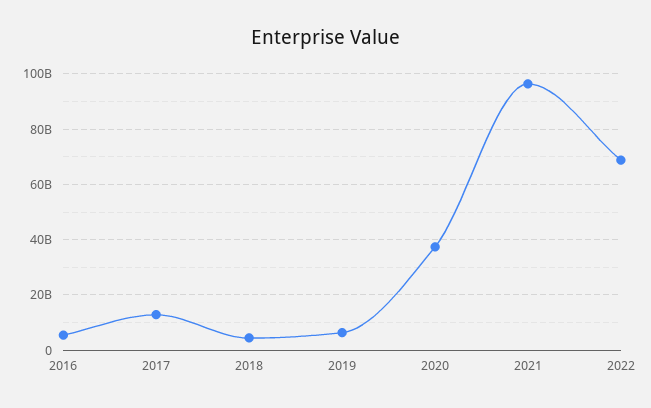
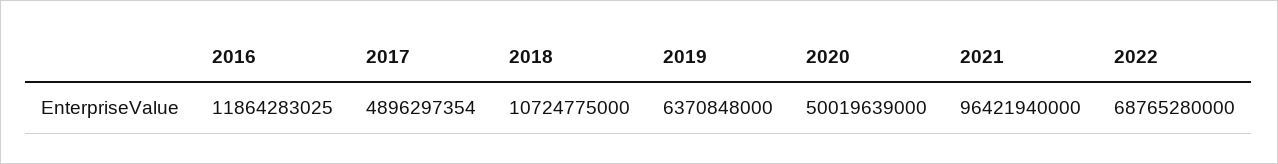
  {
-   "2016": 5000000000,
+   "2016": 11864283025,
-   "2017": 12500000000,
+   "2017": 4896297354,
-   "2018": 5000000000,
+   "2018": 10724775000,
    "2019": 6370848000,
-   "2020": 37500000000,
+   "2020": 50019639000,
    "2021": 96421940000,
    "2022": 68765280000
  }

